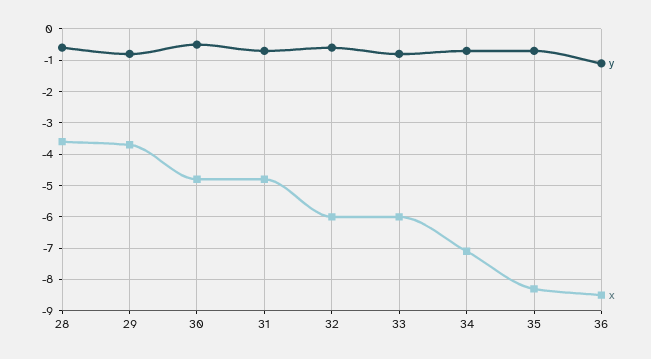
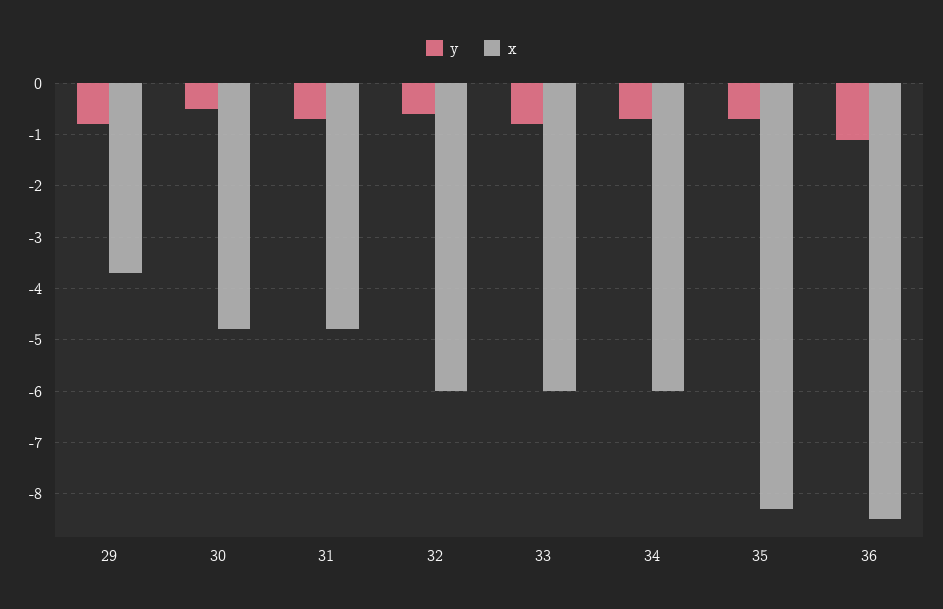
  {
    "y": {
-     "28": -0.5,
      "29": -1,
      "30": -0.5,
      "31": -0.5,
      "32": -0.5,
      "33": -1,
      "34": -0.5,
      "35": -0.5,
      "36": -1
    },
    "x": {
-     "28": -3.5,
      "29": -3.5,
      "30": -5,
      "31": -5,
      "32": -6,
      "33": -6,
-     "34": -7,
+     "34": -6,
      "35": -8.5,
      "36": -8.5
    }
  }

